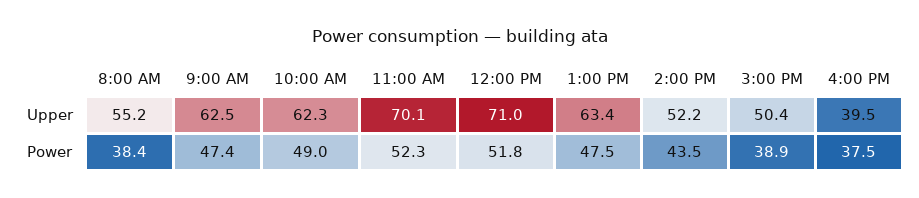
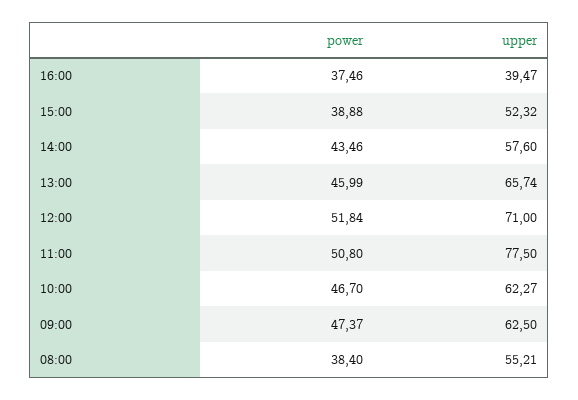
  {
    "8:00 AM": {
      "Upper": 55.21,
      "Power": 38.4
    },
    "9:00 AM": {
      "Upper": 62.5,
      "Power": 47.37
    },
    "10:00 AM": {
      "Upper": 62.27,
-     "Power": 49
+     "Power": 46.7
    },
    "11:00 AM": {
-     "Upper": 70.1,
+     "Upper": 77.5,
-     "Power": 52.3
+     "Power": 50.8
    },
    "12:00 PM": {
      "Upper": 71,
      "Power": 51.84
    },
    "1:00 PM": {
-     "Upper": 63.4,
+     "Upper": 65.74,
-     "Power": 47.5
+     "Power": 45.99
    },
    "2:00 PM": {
-     "Upper": 52.2,
+     "Upper": 57.6,
      "Power": 43.46
    },
    "3:00 PM": {
-     "Upper": 50.4,
+     "Upper": 52.32,
      "Power": 38.88
    },
    "4:00 PM": {
      "Upper": 39.47,
      "Power": 37.46
    }
  }

